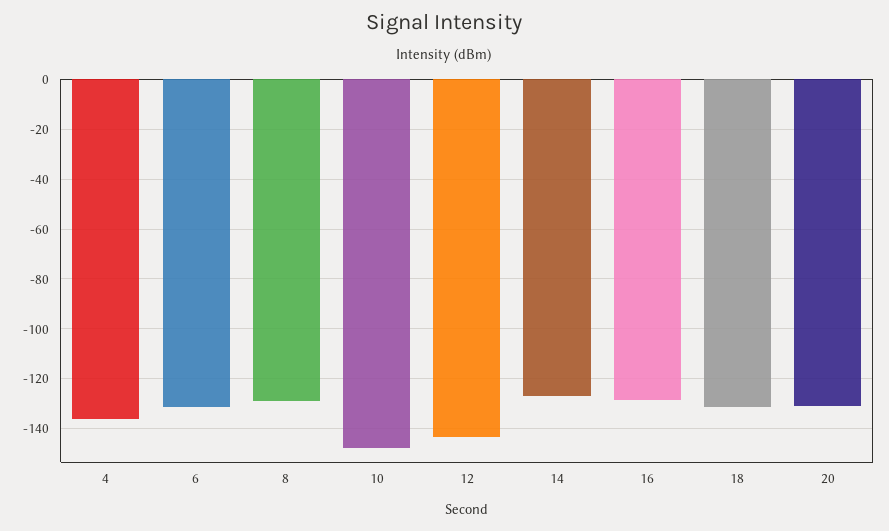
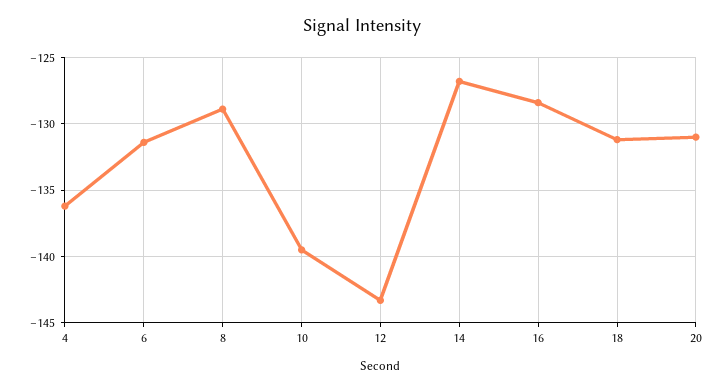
  {
    "4": -136,
    "6": -131.5,
    "8": -129,
-   "10": -147.5,
+   "10": -139.5,
    "12": -143.5,
    "14": -127,
    "16": -128.5,
    "18": -131,
    "20": -131
  }

